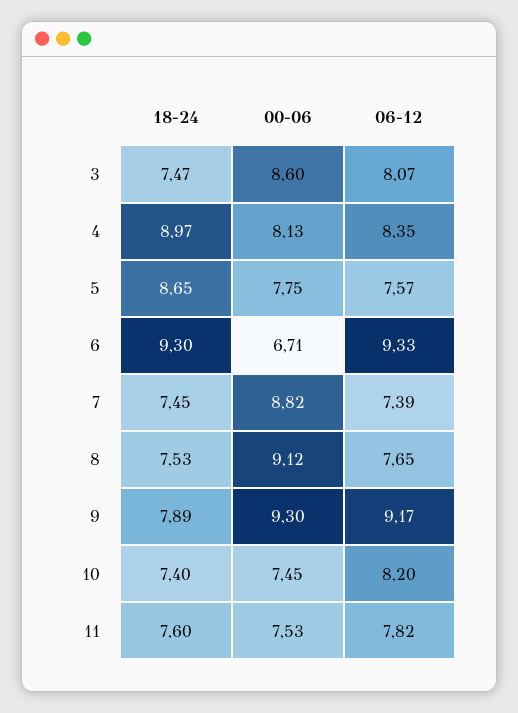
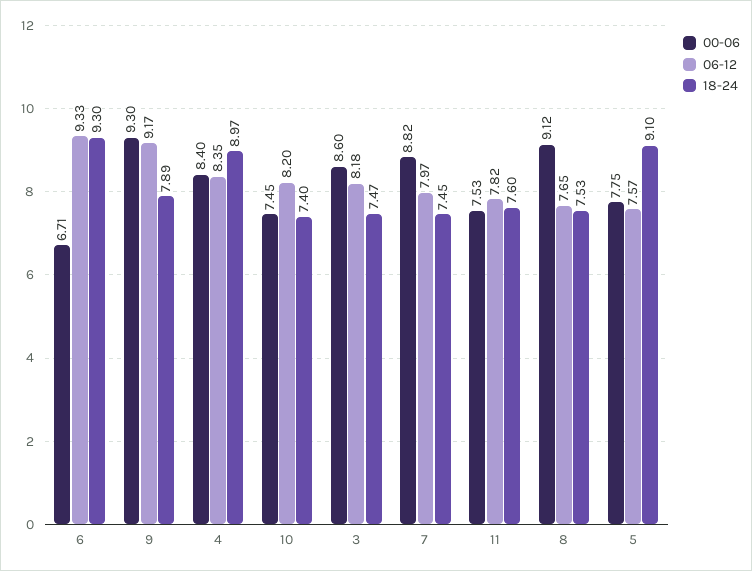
  {
    "18-24": {
      "3": 7.47,
      "4": 8.97,
-     "5": 8.65,
+     "5": 9.1,
      "6": 9.3,
      "7": 7.45,
      "8": 7.53,
      "9": 7.89,
      "10": 7.4,
      "11": 7.6
    },
    "00-06": {
      "3": 8.6,
-     "4": 8.13,
+     "4": 8.4,
      "5": 7.75,
      "6": 6.71,
      "7": 8.82,
      "8": 9.12,
      "9": 9.3,
      "10": 7.45,
      "11": 7.53
    },
    "06-12": {
-     "3": 8.07,
+     "3": 8.18,
      "4": 8.35,
      "5": 7.57,
      "6": 9.33,
-     "7": 7.39,
+     "7": 7.97,
      "8": 7.65,
      "9": 9.17,
      "10": 8.2,
      "11": 7.82
    }
  }

